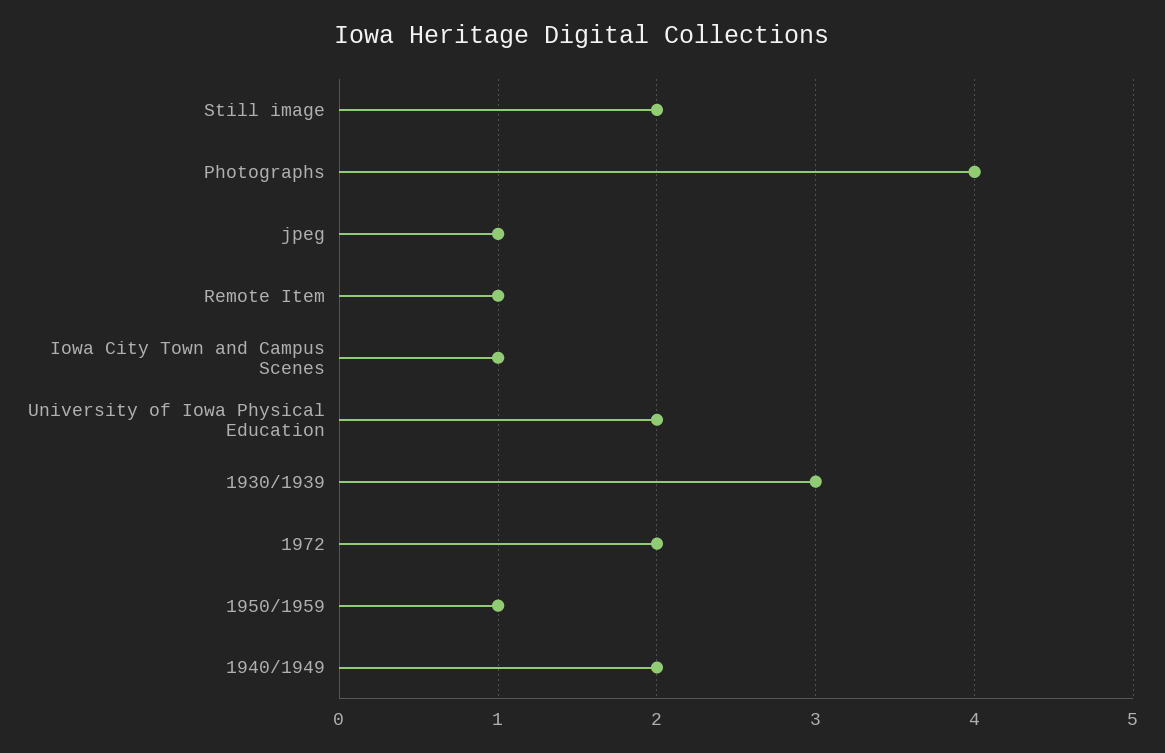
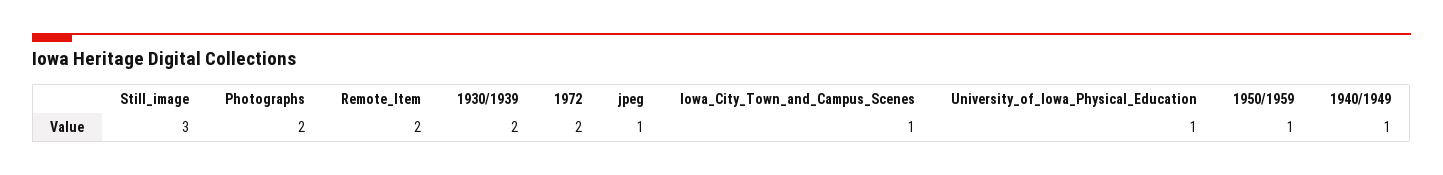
  {
-   "Still image": 2,
+   "Still image": 3,
-   "Photographs": 4,
+   "Photographs": 2,
    "jpeg": 1,
-   "Remote Item": 1,
+   "Remote Item": 2,
    "Iowa City Town and Campus Scenes": 1,
-   "University of Iowa Physical Education": 2,
+   "University of Iowa Physical Education": 1,
-   "1930/1939": 3,
+   "1930/1939": 2,
    "1972": 2,
    "1950/1959": 1,
-   "1940/1949": 2
+   "1940/1949": 1
  }

